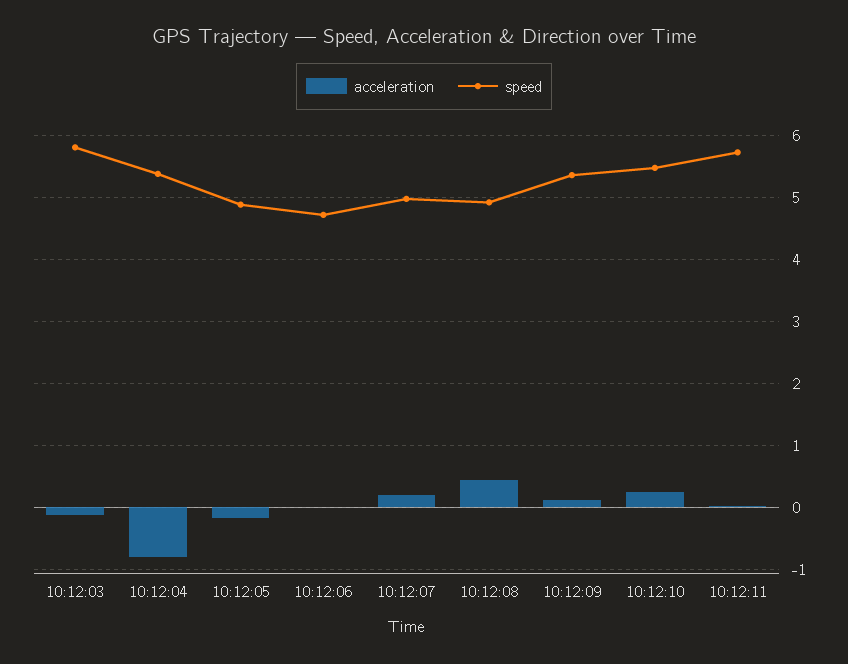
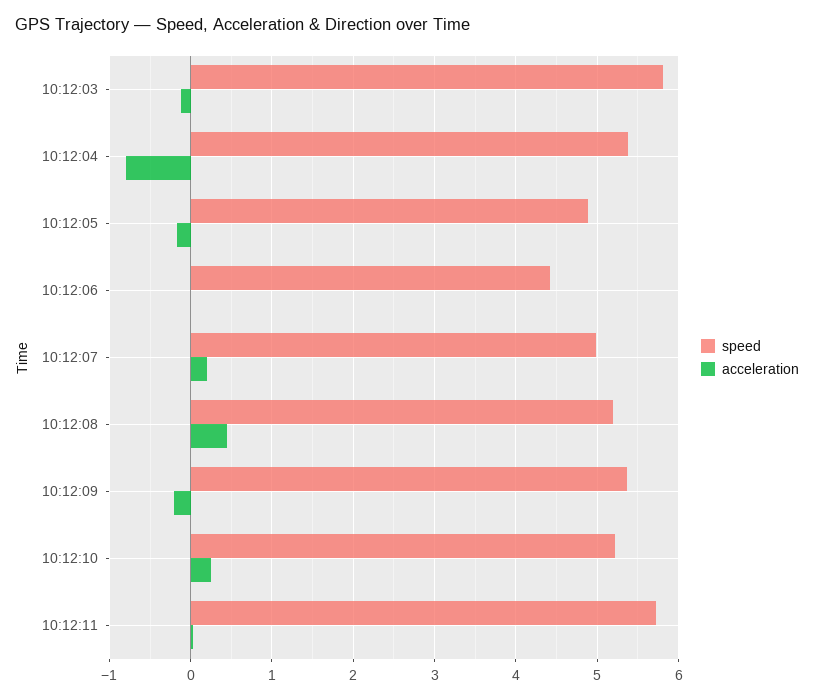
  {
    "acceleration": {
      "10:12:03": -0.1,
      "10:12:04": -0.8,
      "10:12:05": -0.2,
      "10:12:06": 0,
      "10:12:07": 0.2,
      "10:12:08": 0.4,
-     "10:12:09": 0.1,
+     "10:12:09": -0.2,
      "10:12:10": 0.2,
      "10:12:11": 0
    },
    "speed": {
      "10:12:03": 5.8,
      "10:12:04": 5.4,
      "10:12:05": 4.9,
-     "10:12:06": 4.7,
+     "10:12:06": 4.4,
      "10:12:07": 5,
-     "10:12:08": 4.9,
+     "10:12:08": 5.2,
      "10:12:09": 5.4,
-     "10:12:10": 5.5,
+     "10:12:10": 5.2,
      "10:12:11": 5.7
    }
  }

